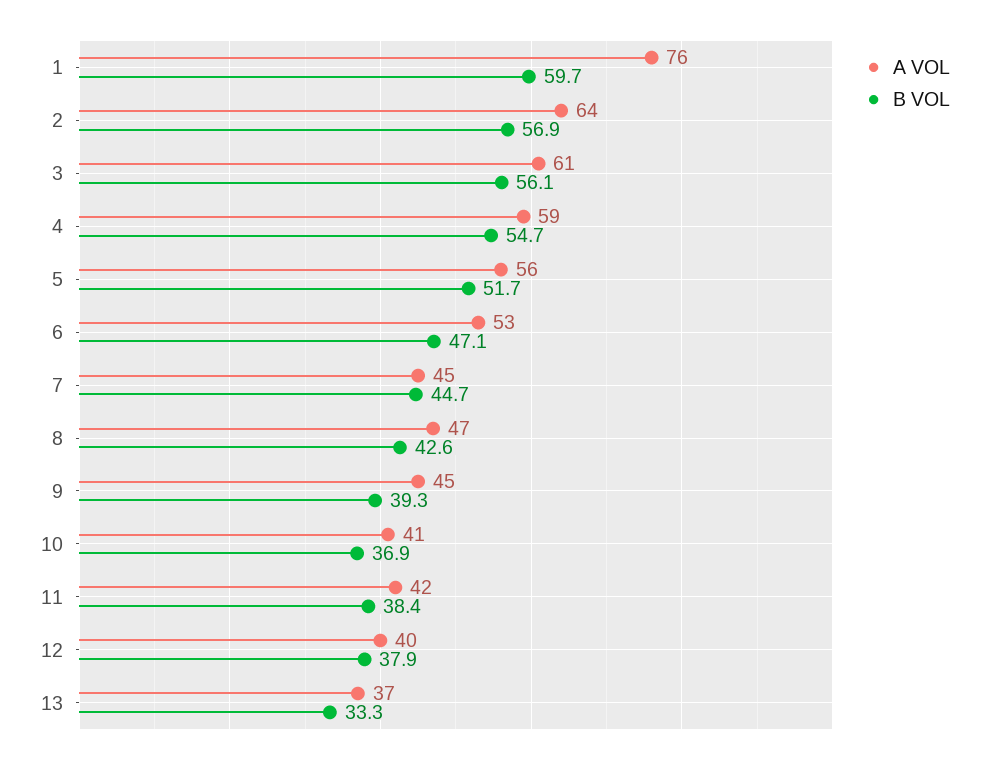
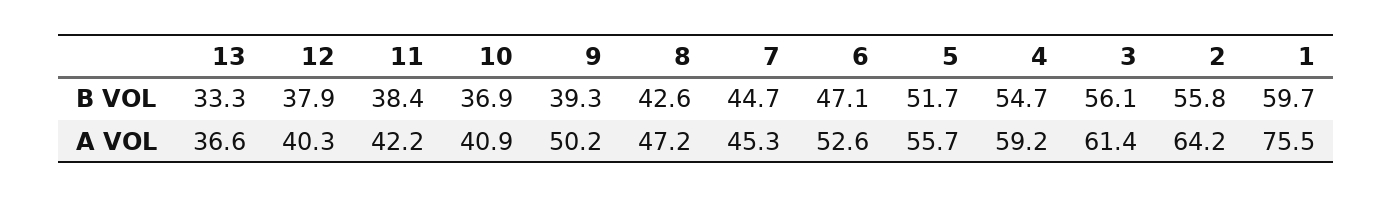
  {
    "A VOL": {
      "1": 75.5,
      "2": 64.2,
      "3": 61.4,
      "4": 59.2,
      "5": 55.7,
      "6": 52.6,
      "7": 45.3,
      "8": 47.2,
-     "9": 45,
+     "9": 50.2,
      "10": 40.9,
      "11": 42.2,
      "12": 40.3,
      "13": 36.6
    },
    "B VOL": {
      "1": 59.7,
-     "2": 56.9,
+     "2": 55.8,
      "3": 56.1,
      "4": 54.7,
      "5": 51.7,
      "6": 47.1,
      "7": 44.7,
      "8": 42.6,
      "9": 39.3,
      "10": 36.9,
      "11": 38.4,
      "12": 37.9,
      "13": 33.3
    }
  }

